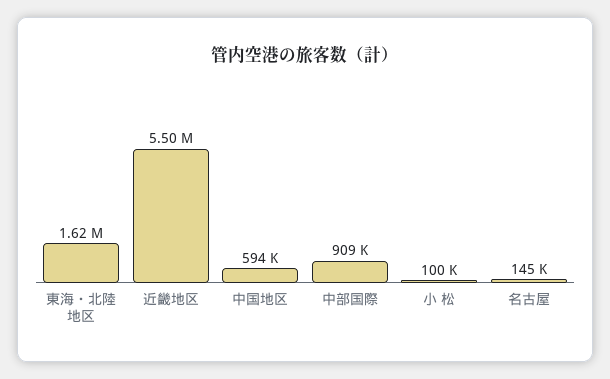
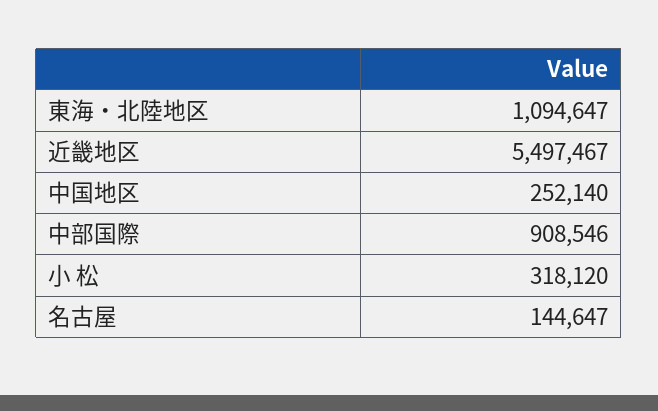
  {
-   "東海・北陸地区": 1620000,
+   "東海・北陸地区": 1094647,
    "近畿地区": 5497467,
-   "中国地区": 594000,
+   "中国地区": 252140,
    "中部国際": 908546,
-   "小 松": 100000,
+   "小 松": 318120,
    "名古屋": 144647
  }

